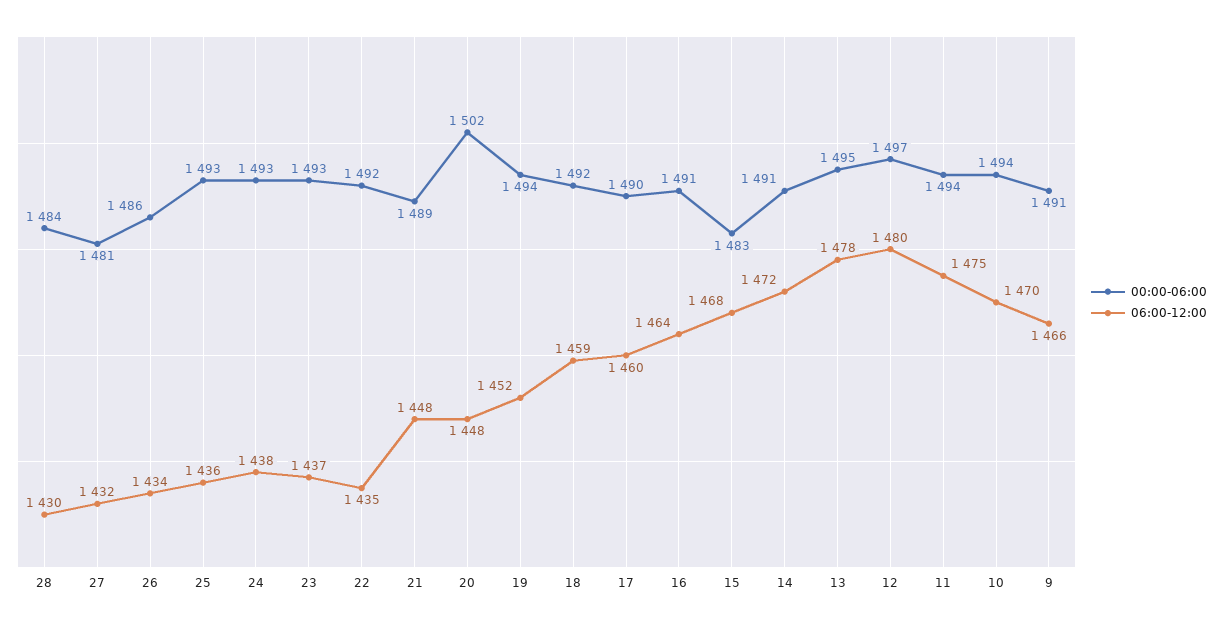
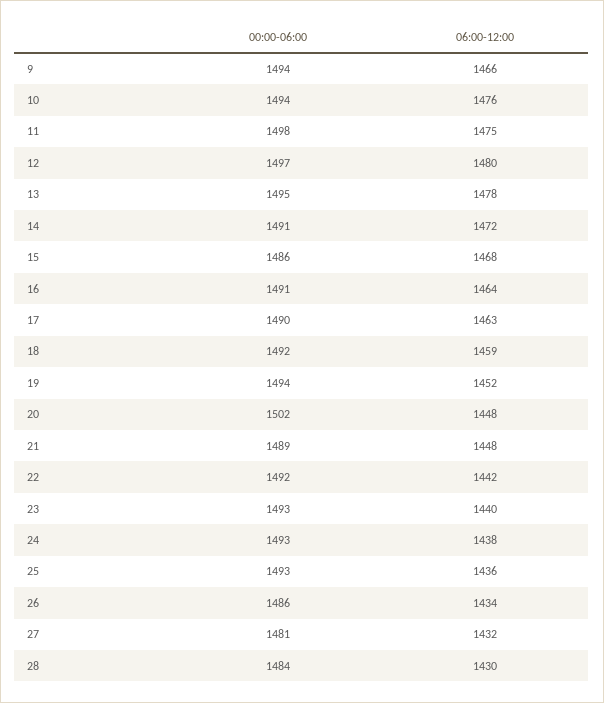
  {
    "00:00-06:00": {
      "28": 1484,
      "27": 1481,
      "26": 1486,
      "25": 1493,
      "24": 1493,
      "23": 1493,
      "22": 1492,
      "21": 1489,
      "20": 1502,
      "19": 1494,
      "18": 1492,
      "17": 1490,
      "16": 1491,
-     "15": 1483,
+     "15": 1486,
      "14": 1491,
      "13": 1495,
      "12": 1497,
-     "11": 1494,
+     "11": 1498,
      "10": 1494,
-     "9": 1491
+     "9": 1494
    },
    "06:00-12:00": {
      "28": 1430,
      "27": 1432,
      "26": 1434,
      "25": 1436,
      "24": 1438,
-     "23": 1437,
+     "23": 1440,
-     "22": 1435,
+     "22": 1442,
      "21": 1448,
      "20": 1448,
      "19": 1452,
      "18": 1459,
-     "17": 1460,
+     "17": 1463,
      "16": 1464,
      "15": 1468,
      "14": 1472,
      "13": 1478,
      "12": 1480,
      "11": 1475,
-     "10": 1470,
+     "10": 1476,
      "9": 1466
    }
  }

